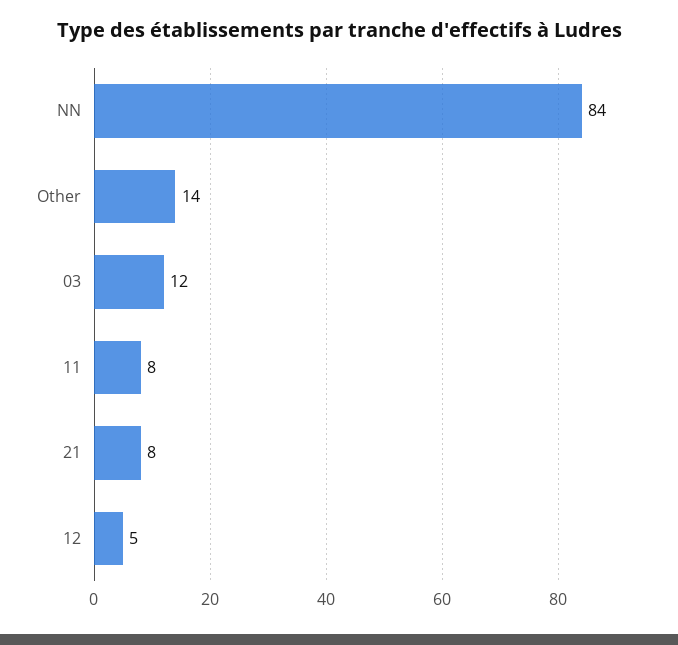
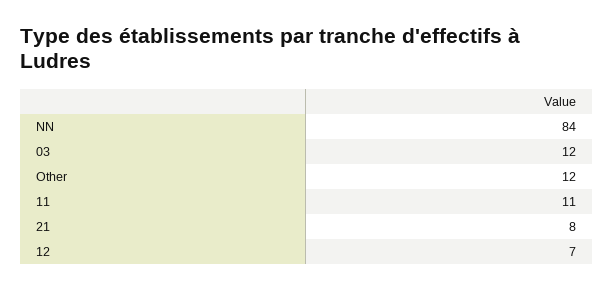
  {
    "NN": 84,
-   "Other": 14,
+   "Other": 12,
    "03": 12,
-   "11": 8,
+   "11": 11,
    "21": 8,
-   "12": 5
+   "12": 7
  }

